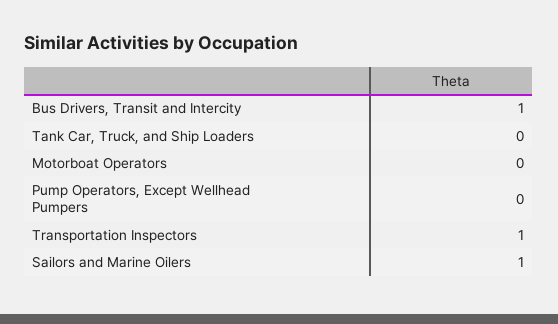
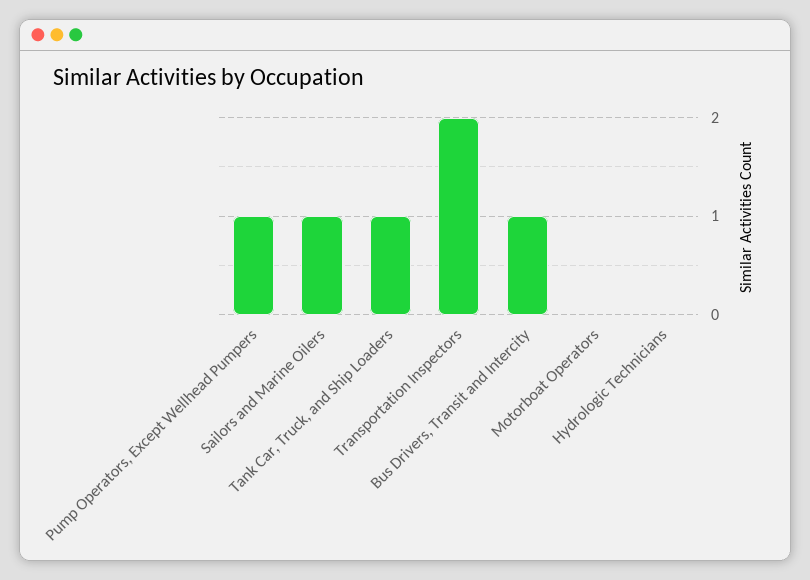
  {
    "Bus Drivers, Transit and Intercity": 1,
-   "Tank Car, Truck, and Ship Loaders": 0,
+   "Tank Car, Truck, and Ship Loaders": 1,
    "Motorboat Operators": 0,
-   "Pump Operators, Except Wellhead Pumpers": 0,
+   "Pump Operators, Except Wellhead Pumpers": 1,
-   "Transportation Inspectors": 1,
+   "Transportation Inspectors": 2,
-   "Sailors and Marine Oilers": 1
+   "Sailors and Marine Oilers": 1,
+   "Hydrologic Technicians": 0
  }

